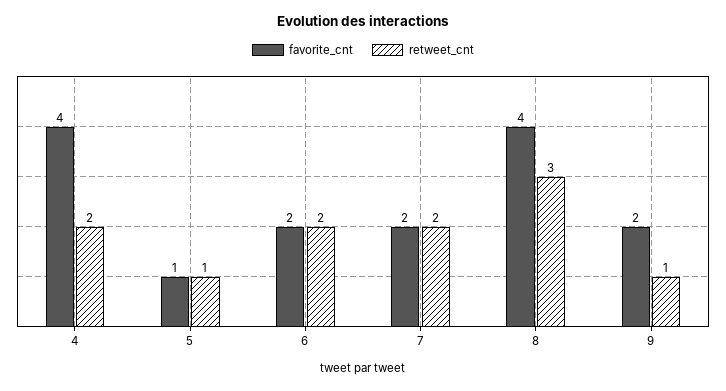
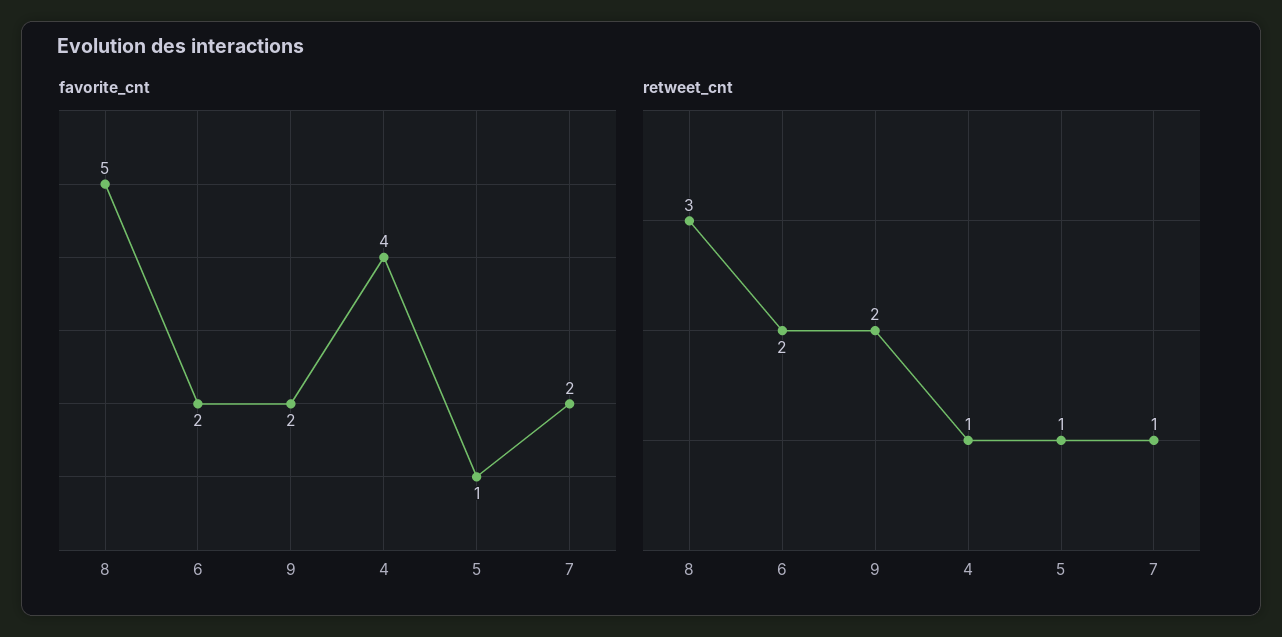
  {
    "favorite_cnt": {
      "4": 4,
      "5": 1,
      "6": 2,
      "7": 2,
-     "8": 4,
+     "8": 5,
      "9": 2
    },
    "retweet_cnt": {
-     "4": 2,
+     "4": 1,
      "5": 1,
      "6": 2,
-     "7": 2,
+     "7": 1,
      "8": 3,
-     "9": 1
+     "9": 2
    }
  }

